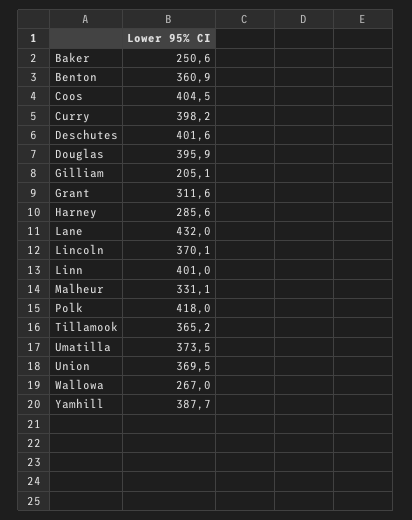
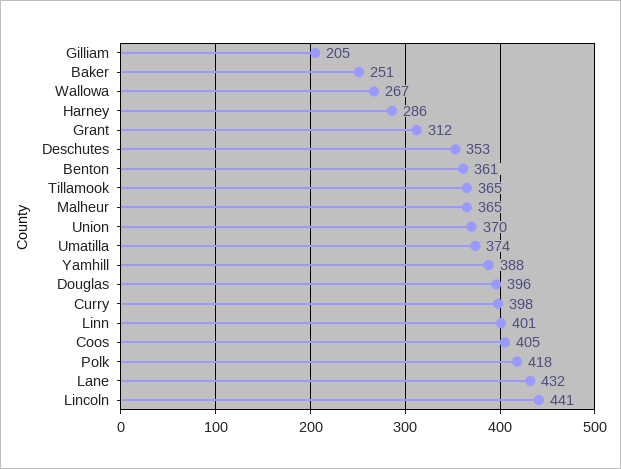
  {
    "Baker": 250.6,
    "Benton": 360.9,
    "Coos": 404.5,
    "Curry": 398.2,
-   "Deschutes": 401.6,
+   "Deschutes": 353,
    "Douglas": 395.9,
    "Gilliam": 205.1,
    "Grant": 311.6,
    "Harney": 285.6,
    "Lane": 432,
-   "Lincoln": 370.1,
+   "Lincoln": 441,
    "Linn": 401,
-   "Malheur": 331.1,
+   "Malheur": 365,
    "Polk": 418,
    "Tillamook": 365.2,
    "Umatilla": 373.5,
    "Union": 369.5,
    "Wallowa": 267,
    "Yamhill": 387.7
  }

